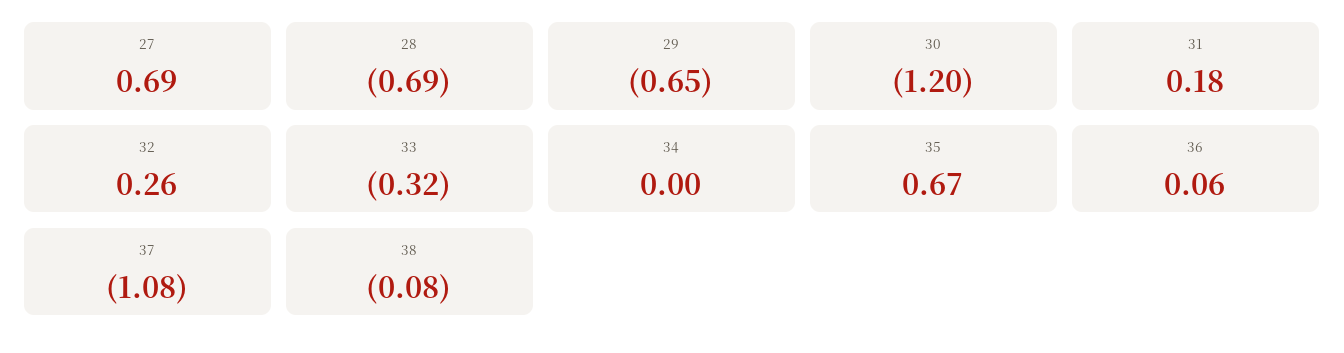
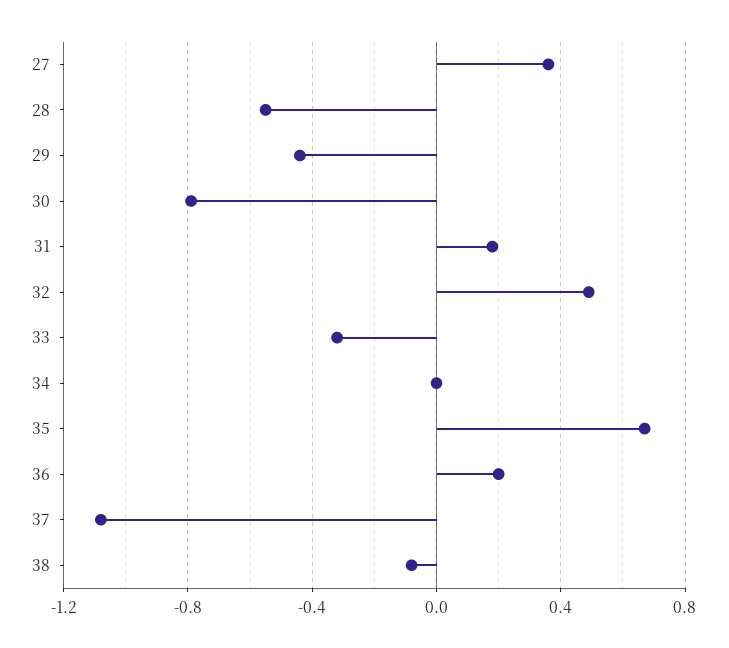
  {
-   "27": 0.69,
+   "27": 0.35,
-   "28": -0.69,
+   "28": -0.55,
-   "29": -0.65,
+   "29": -0.45,
-   "30": -1.2,
+   "30": -0.8,
    "31": 0.18,
-   "32": 0.26,
+   "32": 0.5,
    "33": -0.32,
    "34": 0,
    "35": 0.67,
-   "36": 0.06,
+   "36": 0.2,
    "37": -1.08,
    "38": -0.08
  }

